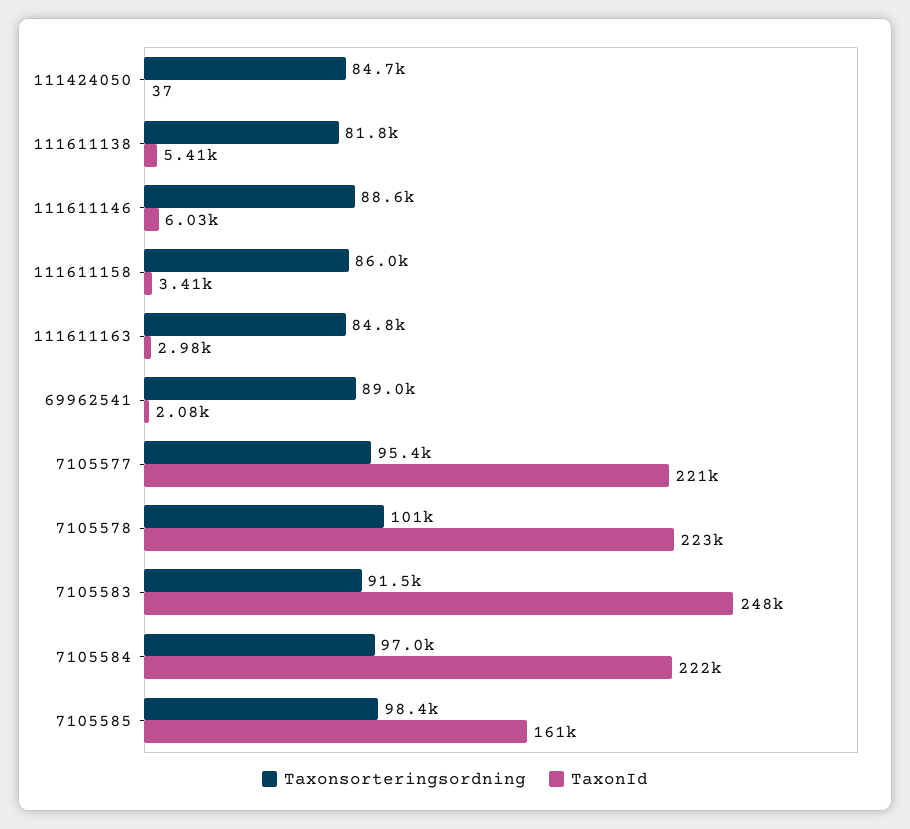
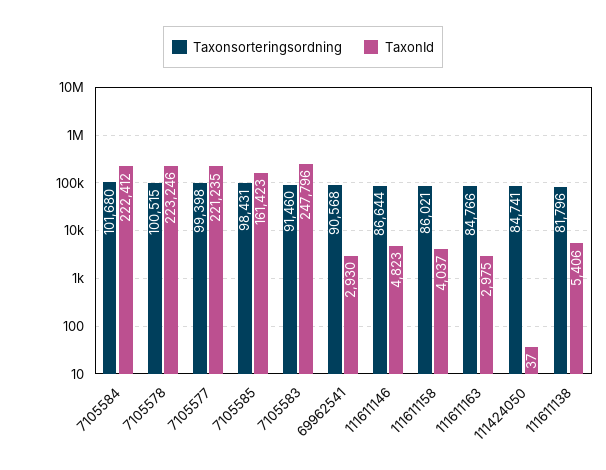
  {
    "Taxonsorteringsordning": {
      "111424050": 84741,
      "111611138": 81796,
-     "111611146": 88600,
+     "111611146": 86644,
      "111611158": 86021,
      "111611163": 84766,
-     "69962541": 89000,
+     "69962541": 90568,
-     "7105577": 95400,
+     "7105577": 99398,
      "7105578": 100515,
      "7105583": 91460,
-     "7105584": 97000,
+     "7105584": 101680,
      "7105585": 98431
    },
    "TaxonId": {
      "111424050": 37,
      "111611138": 5406,
-     "111611146": 6030,
+     "111611146": 4823,
-     "111611158": 3410,
+     "111611158": 4037,
      "111611163": 2975,
-     "69962541": 2080,
+     "69962541": 2930,
      "7105577": 221235,
      "7105578": 223246,
      "7105583": 247796,
      "7105584": 222412,
      "7105585": 161423
    }
  }

